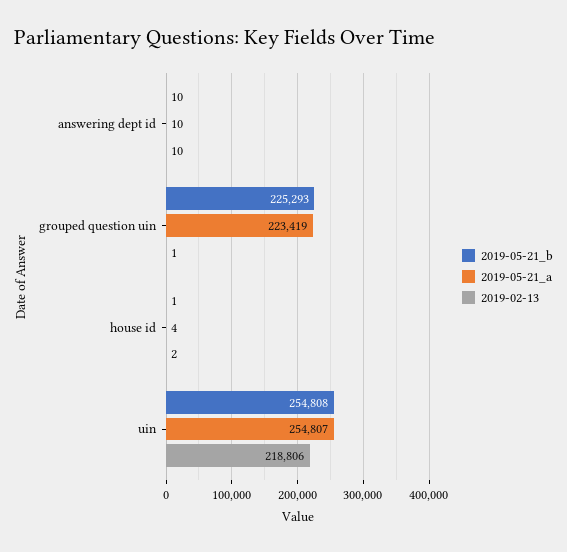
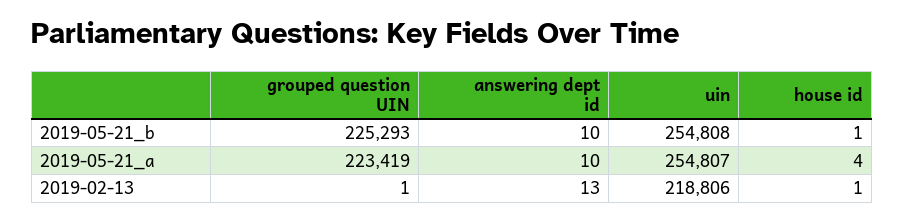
  {
    "2019-05-21_b": {
      "answering dept id": 10,
      "grouped question uin": 225293,
      "house id": 1,
      "uin": 254808
    },
    "2019-05-21_a": {
      "answering dept id": 10,
      "grouped question uin": 223419,
      "house id": 4,
      "uin": 254807
    },
    "2019-02-13": {
-     "answering dept id": 10,
+     "answering dept id": 13,
      "grouped question uin": 1,
-     "house id": 2,
+     "house id": 1,
      "uin": 218806
    }
  }

